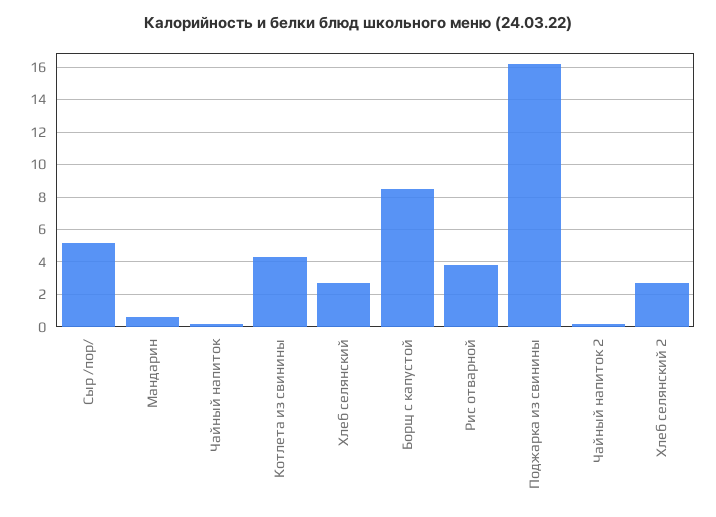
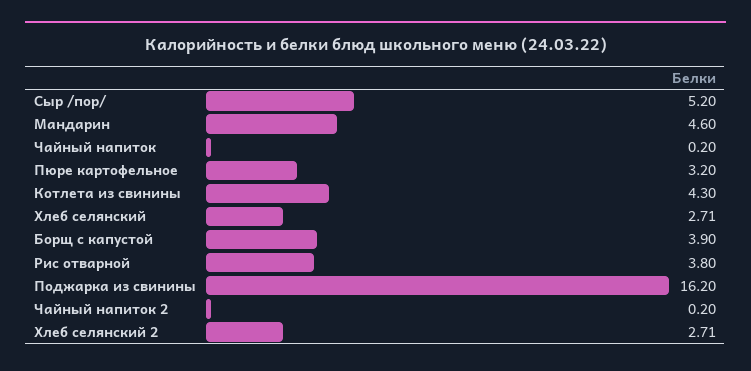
  {
    "Сыр /пор/": 5.2,
-   "Мандарин": 0.5,
+   "Мандарин": 4.6,
    "Чайный напиток": 0.2,
    "Котлета из свинины": 4.3,
    "Хлеб селянский": 2.71,
-   "Борщ с капустой": 8.5,
+   "Борщ с капустой": 3.9,
    "Рис отварной": 3.8,
    "Поджарка из свинины": 16.2,
    "Чайный напиток 2": 0.2,
-   "Хлеб селянский 2": 2.71
+   "Хлеб селянский 2": 2.71,
+   "Пюре картофельное": 3.2
  }

